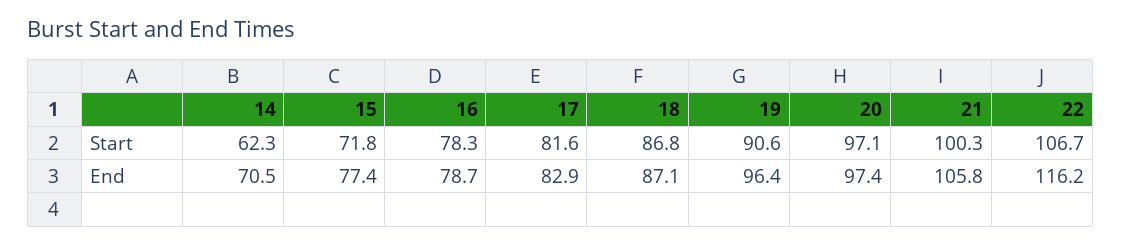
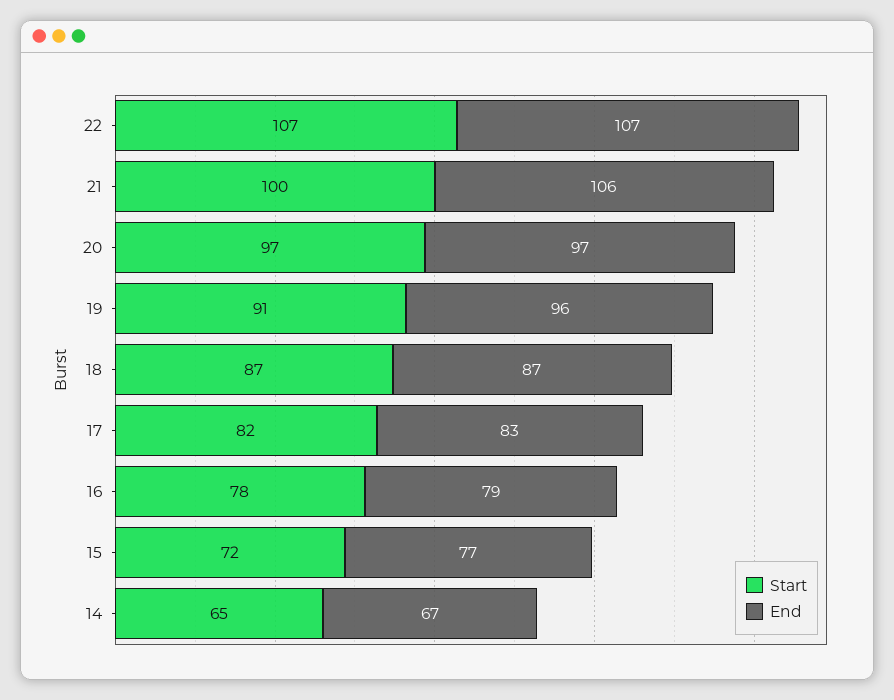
  {
    "Start": {
-     "14": 62.3,
+     "14": 65,
      "15": 71.8,
      "16": 78.3,
      "17": 81.6,
      "18": 86.8,
      "19": 90.6,
      "20": 97.1,
      "21": 100.3,
      "22": 106.7
    },
    "End": {
-     "14": 70.5,
+     "14": 67,
      "15": 77.4,
      "16": 78.7,
      "17": 82.9,
      "18": 87.1,
      "19": 96.4,
      "20": 97.4,
      "21": 105.8,
-     "22": 116.2
+     "22": 107
    }
  }

